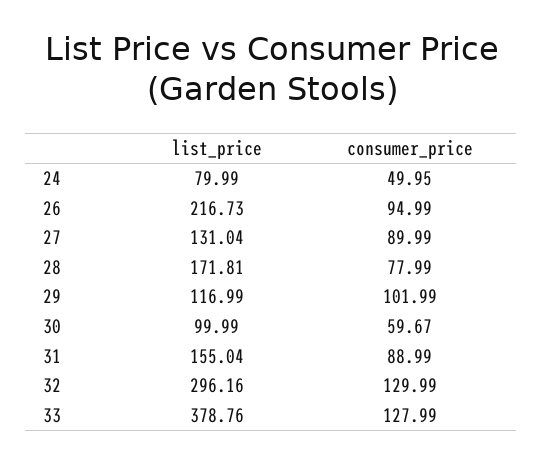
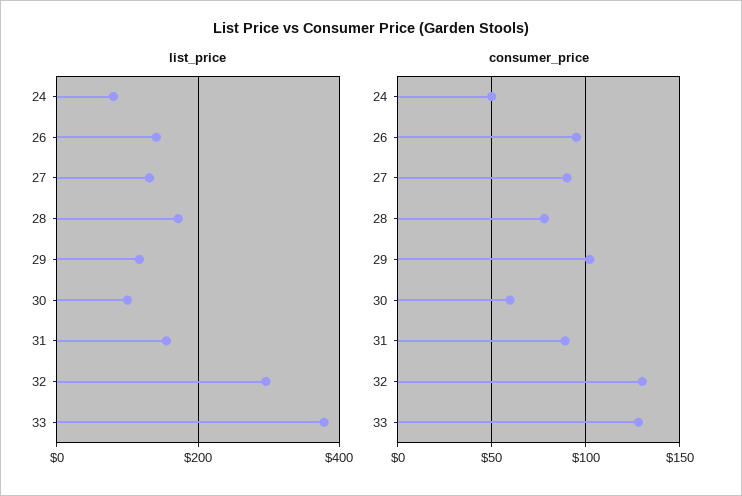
  {
    "list_price": {
      "24": 79.99,
-     "26": 216.73,
+     "26": 140,
      "27": 131.04,
      "28": 171.81,
      "29": 116.99,
      "30": 99.99,
      "31": 155.04,
      "32": 296.16,
      "33": 378.76
    },
    "consumer_price": {
      "24": 49.95,
      "26": 94.99,
      "27": 89.99,
      "28": 77.99,
      "29": 101.99,
      "30": 59.67,
      "31": 88.99,
      "32": 129.99,
      "33": 127.99
    }
  }

